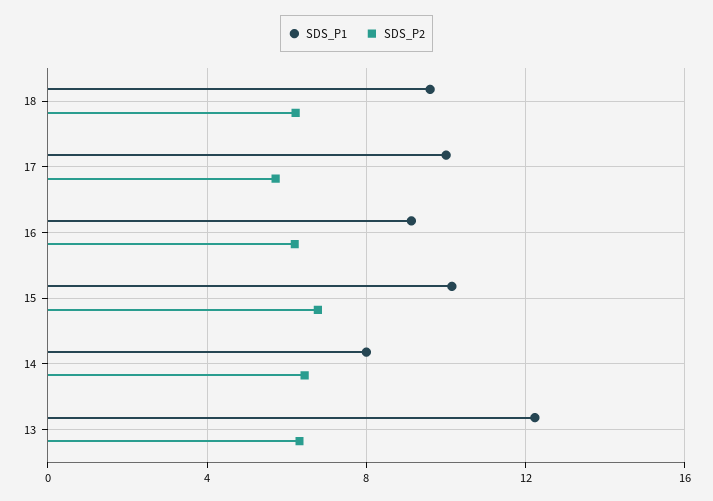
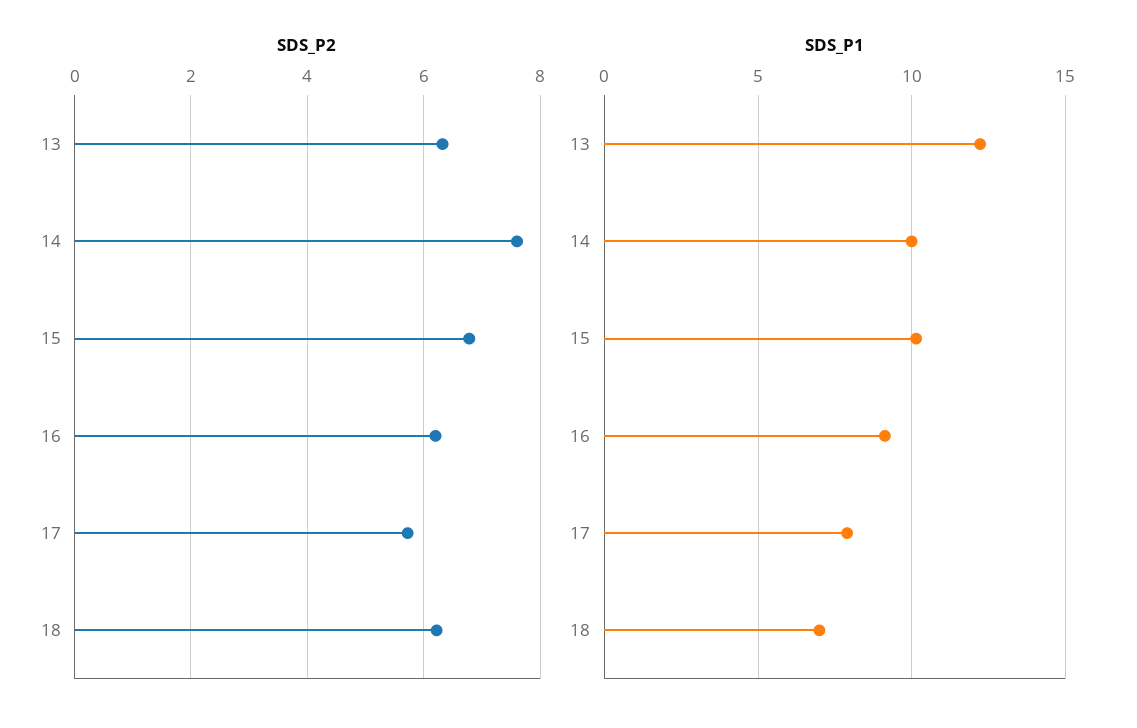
  {
    "SDS_P1": {
-     "18": 9.5,
+     "18": 7,
-     "17": 10,
+     "17": 8,
      "16": 9,
      "15": 10,
-     "14": 8,
+     "14": 10,
      "13": 12
    },
    "SDS_P2": {
      "18": 6.2,
      "17": 5.8,
      "16": 6.2,
      "15": 6.8,
-     "14": 6.5,
+     "14": 7.6,
      "13": 6.4
    }
  }

